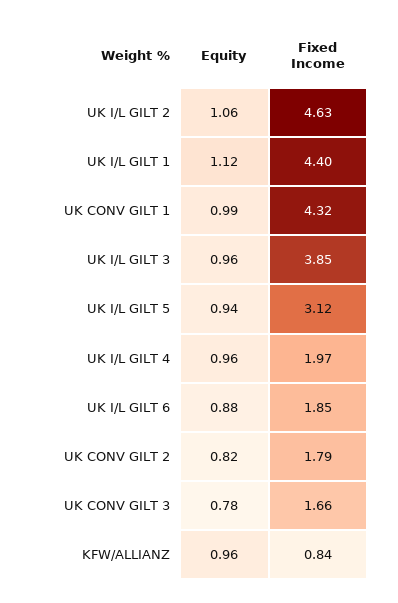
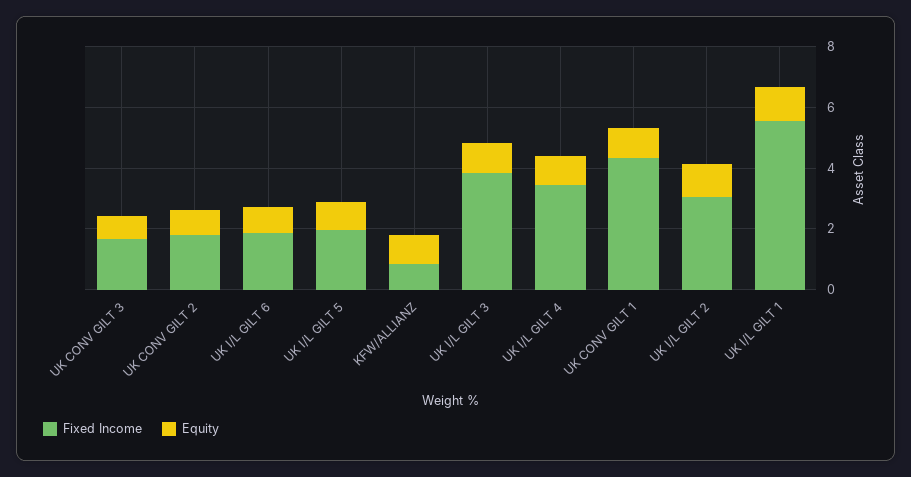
  {
    "Equity": {
      "UK I/L GILT 2": 1.06,
      "UK I/L GILT 1": 1.12,
      "UK CONV GILT 1": 0.99,
      "UK I/L GILT 3": 0.96,
      "UK I/L GILT 5": 0.94,
      "UK I/L GILT 4": 0.96,
      "UK I/L GILT 6": 0.88,
      "UK CONV GILT 2": 0.82,
      "UK CONV GILT 3": 0.78,
      "KFW/ALLIANZ": 0.96
    },
    "Fixed Income": {
-     "UK I/L GILT 2": 4.63,
+     "UK I/L GILT 2": 3,
-     "UK I/L GILT 1": 4.4,
+     "UK I/L GILT 1": 5.5,
      "UK CONV GILT 1": 4.32,
      "UK I/L GILT 3": 3.85,
-     "UK I/L GILT 5": 3.12,
+     "UK I/L GILT 5": 2,
-     "UK I/L GILT 4": 1.97,
+     "UK I/L GILT 4": 3.5,
      "UK I/L GILT 6": 1.85,
      "UK CONV GILT 2": 1.79,
      "UK CONV GILT 3": 1.66,
      "KFW/ALLIANZ": 0.84
    }
  }

